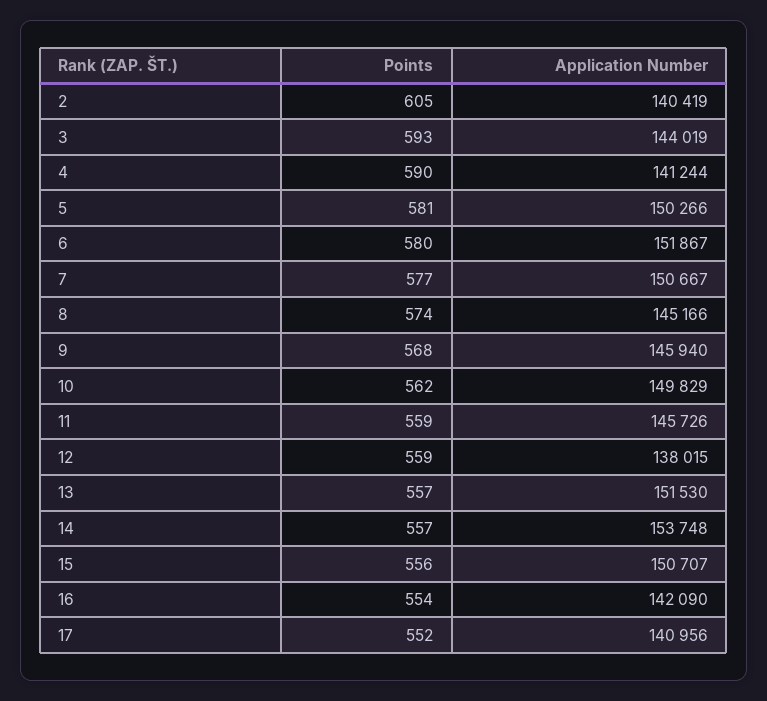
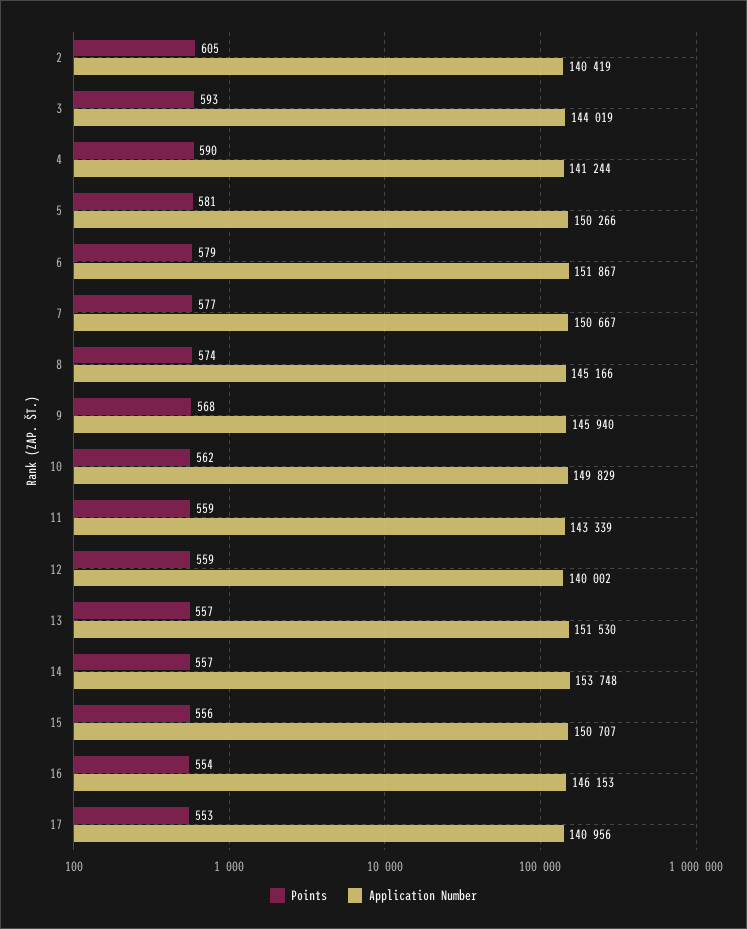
  {
    "Points": {
      "2": 605,
      "3": 593,
      "4": 590,
      "5": 581,
-     "6": 580,
+     "6": 579,
      "7": 577,
      "8": 574,
      "9": 568,
      "10": 562,
      "11": 559,
      "12": 559,
      "13": 557,
      "14": 557,
      "15": 556,
      "16": 554,
-     "17": 552
+     "17": 553
    },
    "Application Number": {
      "2": 140419,
      "3": 144019,
      "4": 141244,
      "5": 150266,
      "6": 151867,
      "7": 150667,
      "8": 145166,
      "9": 145940,
      "10": 149829,
-     "11": 145726,
+     "11": 143339,
-     "12": 138015,
+     "12": 140002,
      "13": 151530,
      "14": 153748,
      "15": 150707,
-     "16": 142090,
+     "16": 146153,
      "17": 140956
    }
  }

